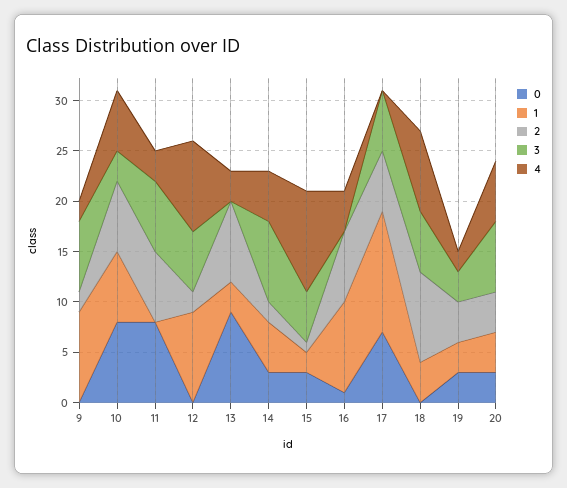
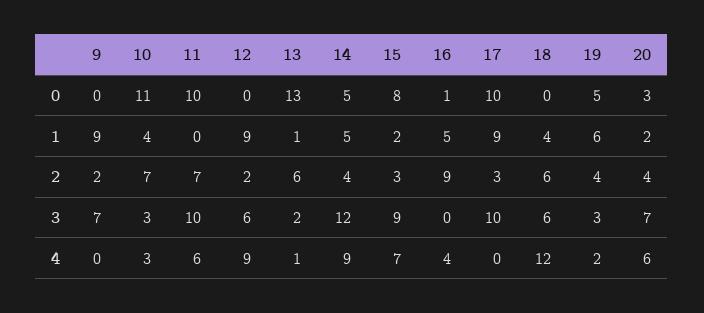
  {
    "0": {
      "9": 0,
-     "10": 8,
+     "10": 11,
-     "11": 8,
+     "11": 10,
      "12": 0,
-     "13": 9,
+     "13": 13,
-     "14": 3,
+     "14": 5,
-     "15": 3,
+     "15": 8,
      "16": 1,
-     "17": 7,
+     "17": 10,
      "18": 0,
-     "19": 3,
+     "19": 5,
      "20": 3
    },
    "1": {
      "9": 9,
-     "10": 7,
+     "10": 4,
      "11": 0,
      "12": 9,
-     "13": 3,
+     "13": 1,
      "14": 5,
      "15": 2,
-     "16": 9,
+     "16": 5,
-     "17": 12,
+     "17": 9,
      "18": 4,
-     "19": 3,
+     "19": 6,
-     "20": 4
+     "20": 2
    },
    "2": {
      "9": 2,
      "10": 7,
      "11": 7,
      "12": 2,
-     "13": 8,
+     "13": 6,
-     "14": 2,
+     "14": 4,
-     "15": 1,
+     "15": 3,
-     "16": 7,
+     "16": 9,
-     "17": 6,
+     "17": 3,
-     "18": 9,
+     "18": 6,
      "19": 4,
      "20": 4
    },
    "3": {
      "9": 7,
      "10": 3,
-     "11": 7,
+     "11": 10,
      "12": 6,
-     "13": 0,
+     "13": 2,
-     "14": 8,
+     "14": 12,
-     "15": 5,
+     "15": 9,
      "16": 0,
-     "17": 6,
+     "17": 10,
      "18": 6,
      "19": 3,
      "20": 7
    },
    "4": {
-     "9": 2,
+     "9": 0,
-     "10": 6,
+     "10": 3,
-     "11": 3,
+     "11": 6,
      "12": 9,
-     "13": 3,
+     "13": 1,
-     "14": 5,
+     "14": 9,
-     "15": 10,
+     "15": 7,
      "16": 4,
      "17": 0,
-     "18": 8,
+     "18": 12,
      "19": 2,
      "20": 6
    }
  }

